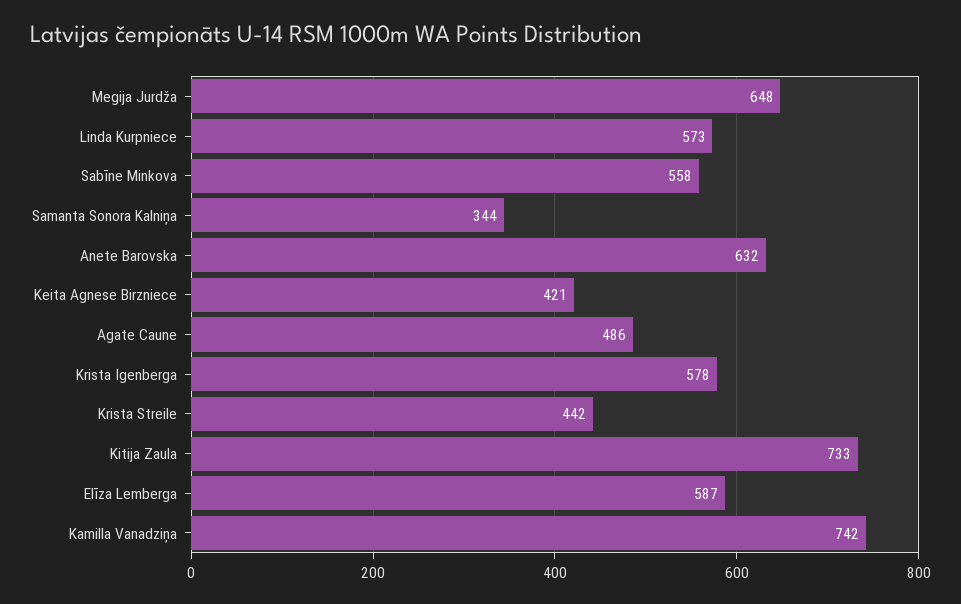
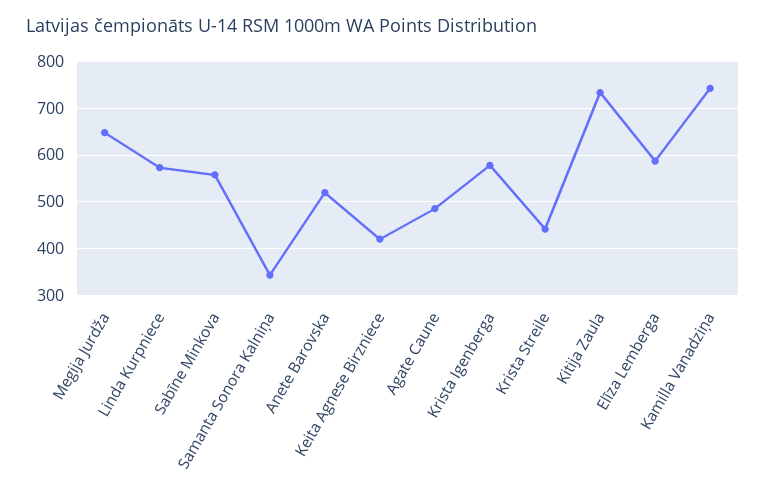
  {
    "Megija Jurdža": 648,
    "Linda Kurpniece": 573,
    "Sabīne Minkova": 558,
    "Samanta Sonora Kalniņa": 344,
-   "Anete Barovska": 632,
+   "Anete Barovska": 520,
    "Keita Agnese Birzniece": 421,
    "Agate Caune": 486,
    "Krista Igenberga": 578,
    "Krista Streile": 442,
    "Kitija Zaula": 733,
    "Elīza Lemberga": 587,
    "Kamilla Vanadziņa": 742
  }

